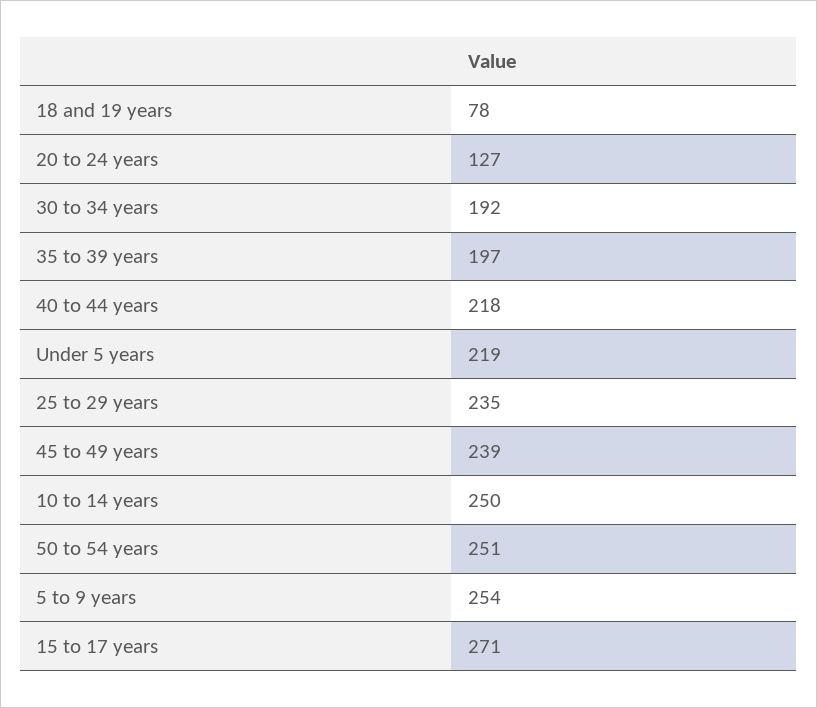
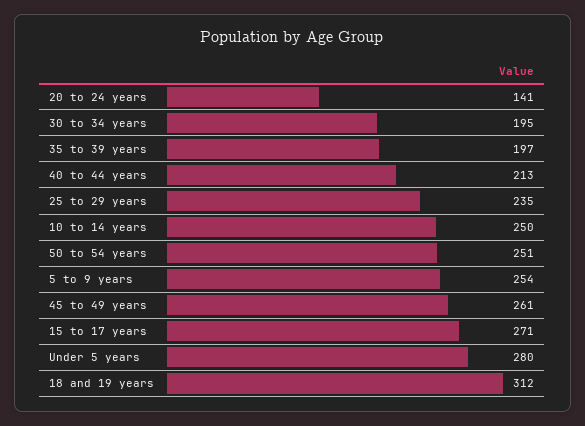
  {
-   "18 and 19 years": 78,
+   "18 and 19 years": 312,
-   "20 to 24 years": 127,
+   "20 to 24 years": 141,
-   "30 to 34 years": 192,
+   "30 to 34 years": 195,
    "35 to 39 years": 197,
-   "40 to 44 years": 218,
+   "40 to 44 years": 213,
-   "Under 5 years": 219,
+   "Under 5 years": 280,
    "25 to 29 years": 235,
-   "45 to 49 years": 239,
+   "45 to 49 years": 261,
    "10 to 14 years": 250,
    "50 to 54 years": 251,
    "5 to 9 years": 254,
    "15 to 17 years": 271
  }

